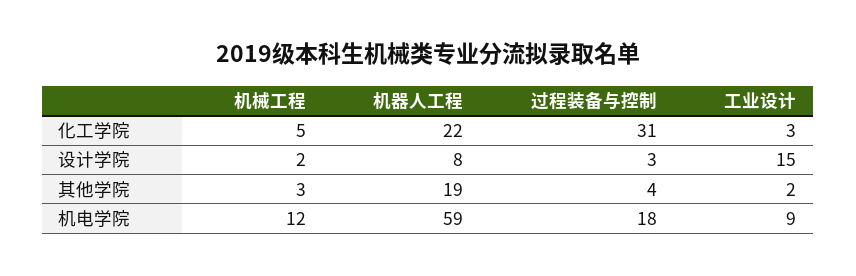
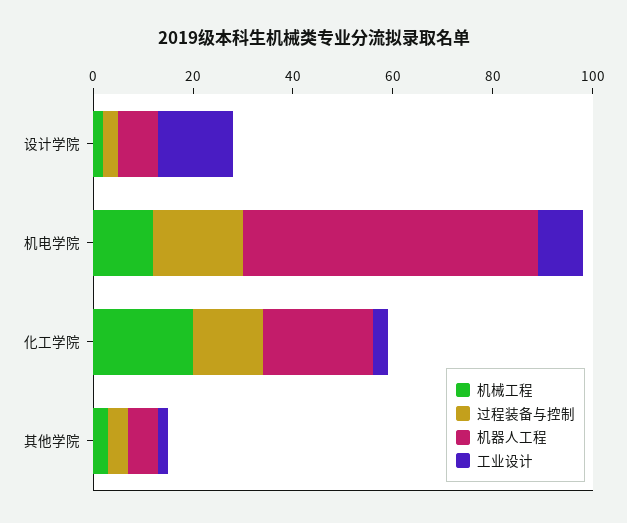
  {
    "机械工程": {
-     "化工学院": 5,
+     "化工学院": 20,
      "设计学院": 2,
      "其他学院": 3,
      "机电学院": 12
    },
    "机器人工程": {
      "化工学院": 22,
      "设计学院": 8,
-     "其他学院": 19,
+     "其他学院": 5,
      "机电学院": 59
    },
    "过程装备与控制": {
-     "化工学院": 31,
+     "化工学院": 15,
      "设计学院": 3,
      "其他学院": 4,
      "机电学院": 18
    },
    "工业设计": {
      "化工学院": 3,
      "设计学院": 15,
      "其他学院": 2,
      "机电学院": 9
    }
  }

